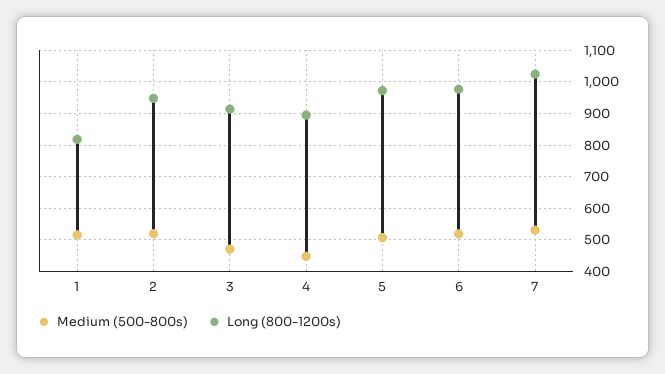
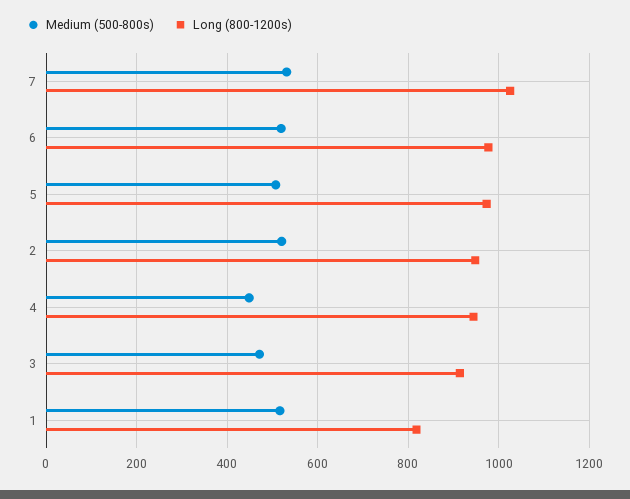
  {
    "Medium (500-800s)": {
      "1": 520,
      "2": 520,
      "3": 480,
      "4": 440,
      "5": 500,
      "6": 520,
      "7": 540
    },
    "Long (800-1200s)": {
      "1": 820,
      "2": 940,
      "3": 920,
-     "4": 900,
+     "4": 940,
      "5": 980,
      "6": 980,
      "7": 1020
    }
  }

